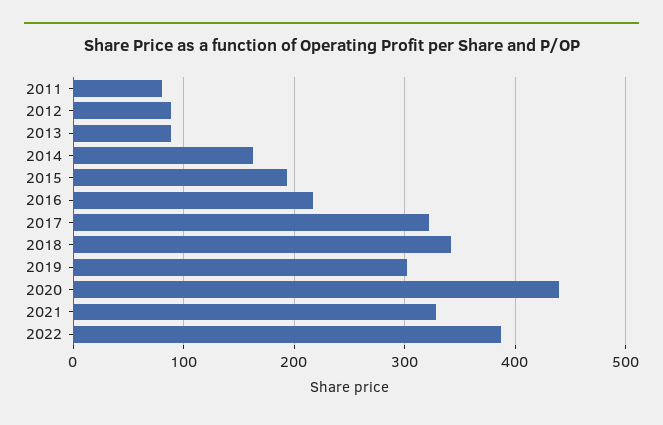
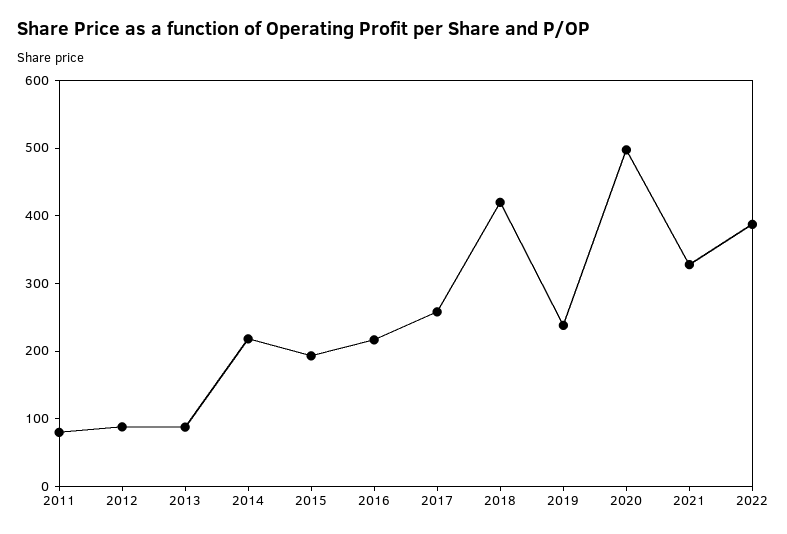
  {
    "2011": 80,
    "2012": 90,
    "2013": 90,
-   "2014": 160,
+   "2014": 220,
    "2015": 190,
    "2016": 220,
-   "2017": 320,
+   "2017": 260,
-   "2018": 340,
+   "2018": 420,
-   "2019": 300,
+   "2019": 240,
-   "2020": 440,
+   "2020": 500,
    "2021": 330,
    "2022": 390
  }

